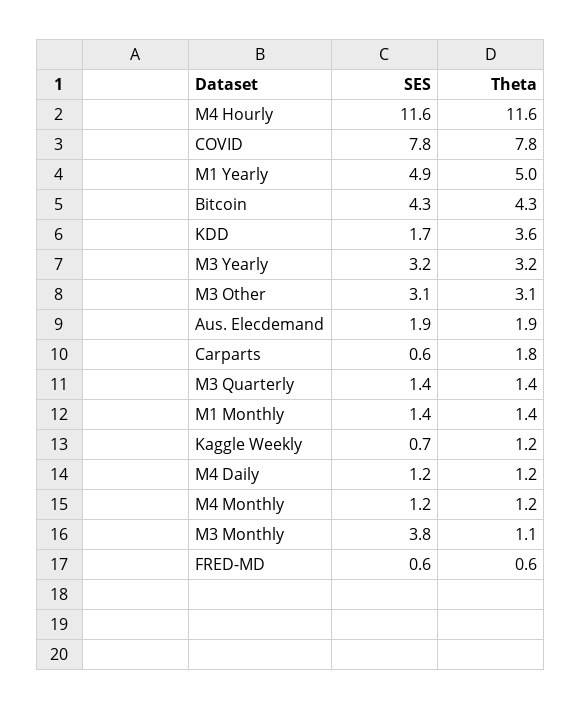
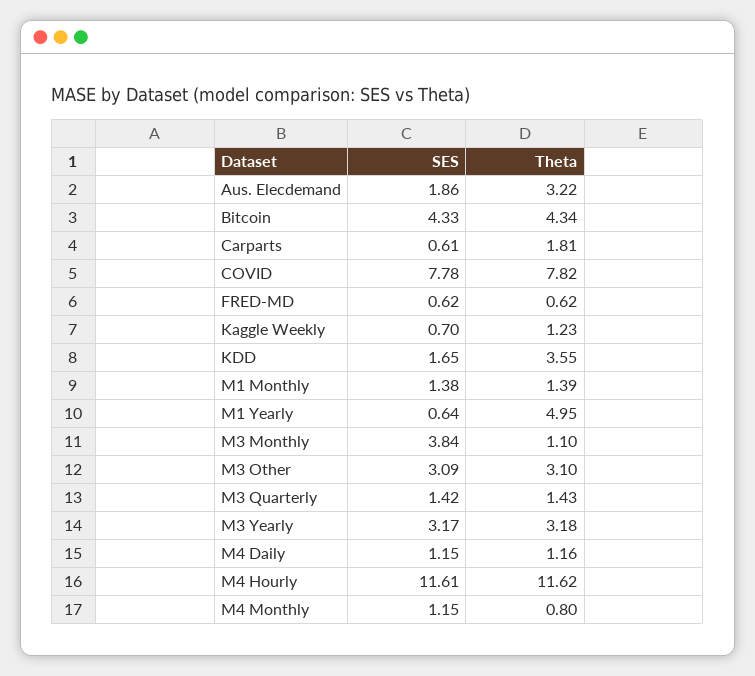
  {
    "SES": {
      "M4 Hourly": 11.61,
      "COVID": 7.78,
-     "M1 Yearly": 4.9,
+     "M1 Yearly": 0.64,
      "Bitcoin": 4.33,
      "KDD": 1.65,
      "M3 Yearly": 3.17,
      "M3 Other": 3.09,
      "Aus. Elecdemand": 1.86,
      "Carparts": 0.61,
      "M3 Quarterly": 1.42,
      "M1 Monthly": 1.38,
      "Kaggle Weekly": 0.7,
      "M4 Daily": 1.15,
      "M4 Monthly": 1.15,
      "M3 Monthly": 3.84,
      "FRED-MD": 0.62
    },
    "Theta": {
      "M4 Hourly": 11.62,
      "COVID": 7.82,
      "M1 Yearly": 4.95,
      "Bitcoin": 4.34,
      "KDD": 3.55,
      "M3 Yearly": 3.18,
      "M3 Other": 3.1,
-     "Aus. Elecdemand": 1.9,
+     "Aus. Elecdemand": 3.22,
      "Carparts": 1.81,
      "M3 Quarterly": 1.43,
      "M1 Monthly": 1.39,
      "Kaggle Weekly": 1.23,
      "M4 Daily": 1.16,
-     "M4 Monthly": 1.2,
+     "M4 Monthly": 0.8,
      "M3 Monthly": 1.1,
      "FRED-MD": 0.62
    }
  }

